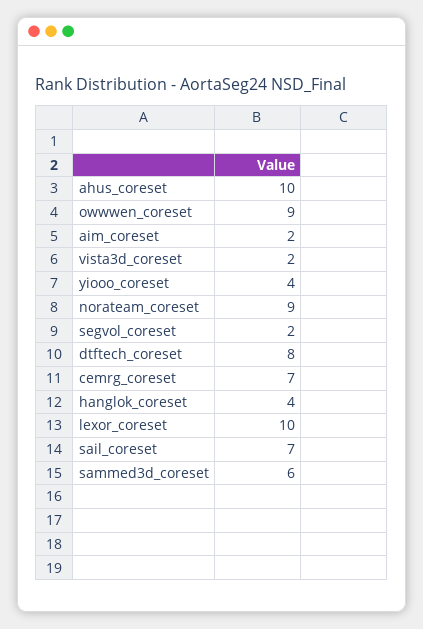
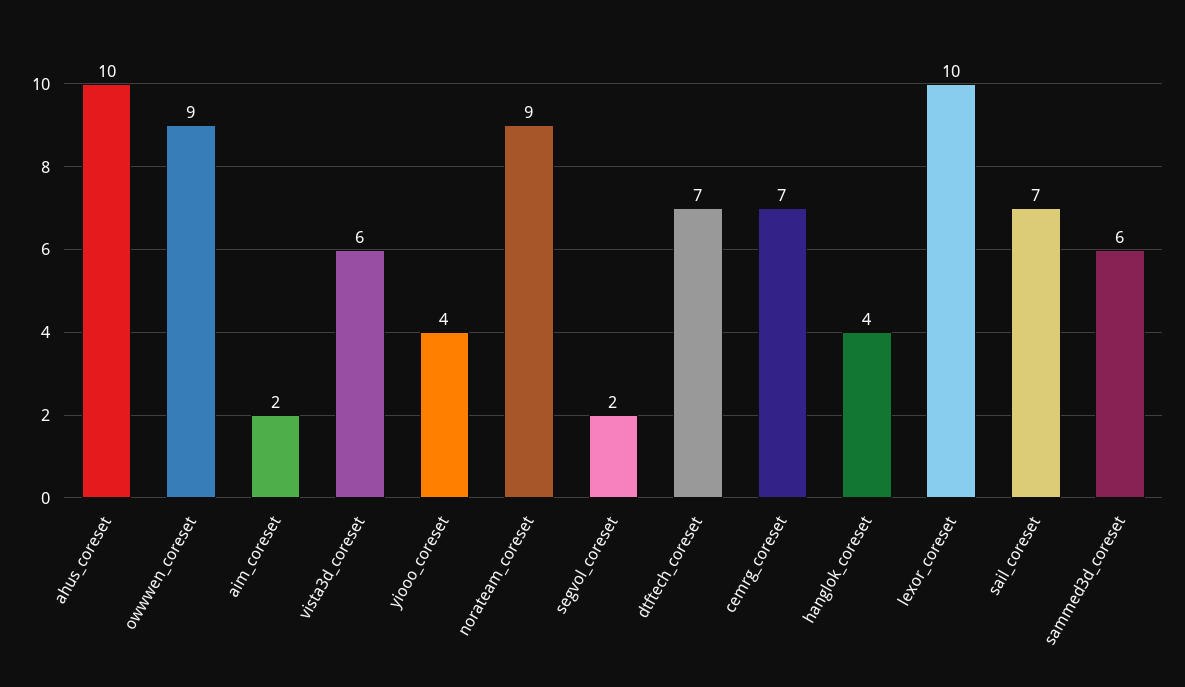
  {
    "ahus_coreset": 10,
    "owwwen_coreset": 9,
    "aim_coreset": 2,
-   "vista3d_coreset": 2,
+   "vista3d_coreset": 6,
    "yiooo_coreset": 4,
    "norateam_coreset": 9,
    "segvol_coreset": 2,
-   "dtftech_coreset": 8,
+   "dtftech_coreset": 7,
    "cemrg_coreset": 7,
    "hanglok_coreset": 4,
    "lexor_coreset": 10,
    "sail_coreset": 7,
    "sammed3d_coreset": 6
  }

